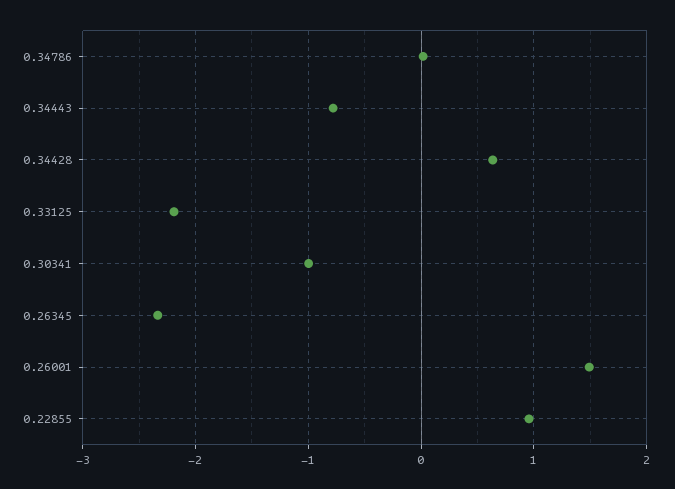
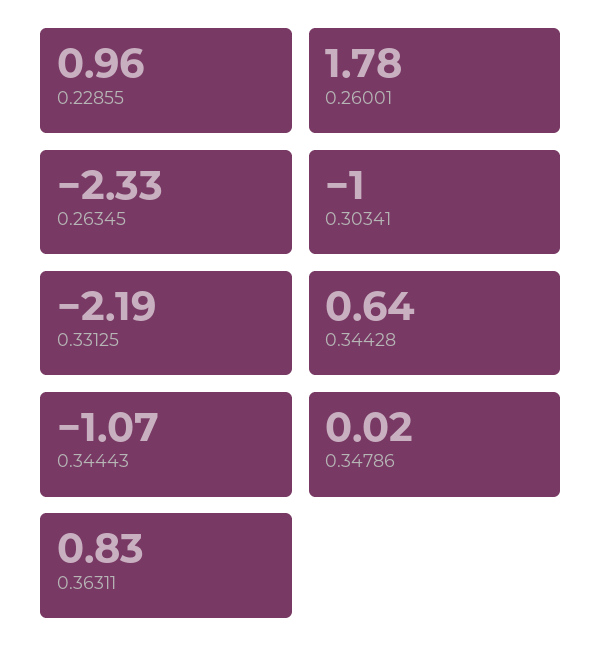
  {
    "0.34786": 0.02,
-   "0.34443": -0.8,
+   "0.34443": -1.07,
    "0.34428": 0.64,
    "0.33125": -2.19,
    "0.30341": -1,
    "0.26345": -2.33,
-   "0.26001": 1.5,
+   "0.26001": 1.78,
-   "0.22855": 0.96
+   "0.22855": 0.96,
+   "0.36311": 0.83
  }

